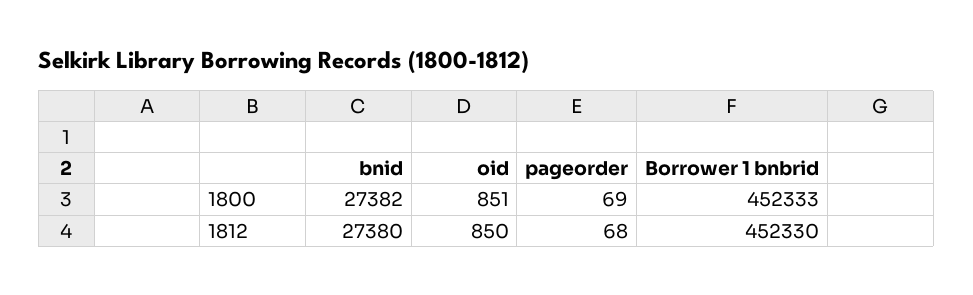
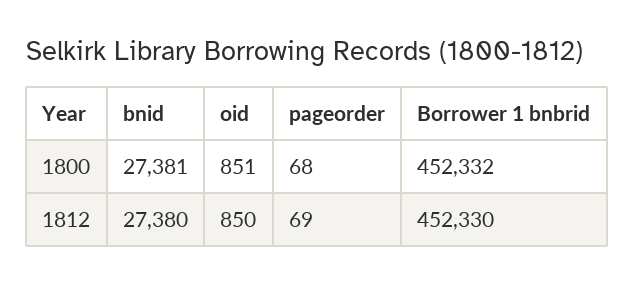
  {
    "bnid": {
-     "1800": 27382,
+     "1800": 27381,
      "1812": 27380
    },
    "oid": {
      "1800": 851,
      "1812": 850
    },
    "pageorder": {
-     "1800": 69,
+     "1800": 68,
-     "1812": 68
+     "1812": 69
    },
    "Borrower 1 bnbrid": {
-     "1800": 452333,
+     "1800": 452332,
      "1812": 452330
    }
  }

